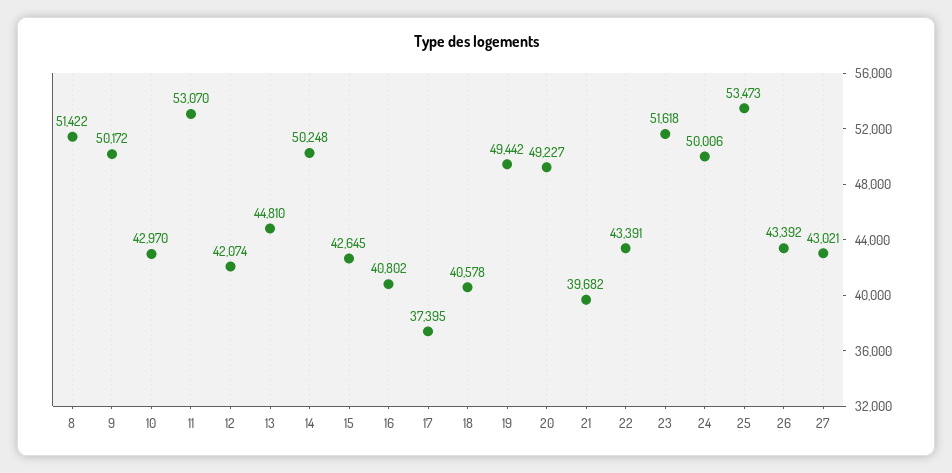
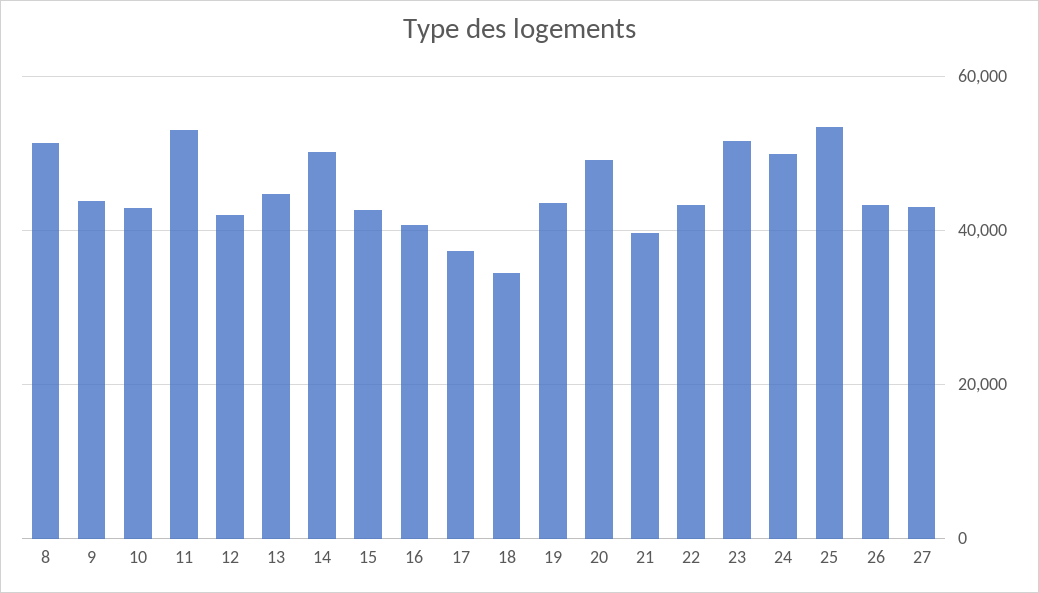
  {
    "8": 51422,
-   "9": 50172,
+   "9": 44000,
    "10": 42970,
    "11": 53070,
    "12": 42074,
    "13": 44810,
    "14": 50248,
    "15": 42645,
    "16": 40802,
    "17": 37395,
-   "18": 40578,
+   "18": 34000,
-   "19": 49442,
+   "19": 44000,
    "20": 49227,
    "21": 39682,
    "22": 43391,
    "23": 51618,
    "24": 50006,
    "25": 53473,
    "26": 43392,
    "27": 43021
  }

